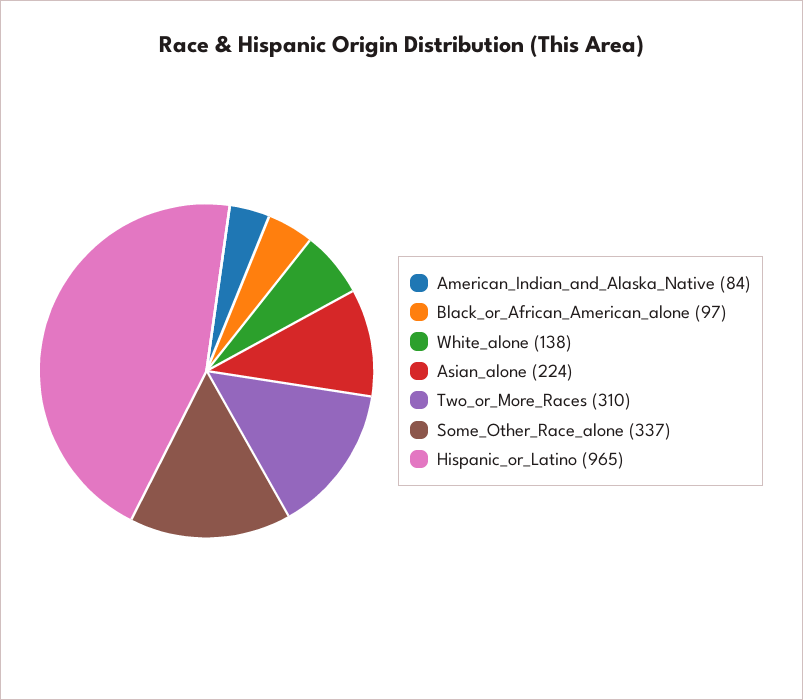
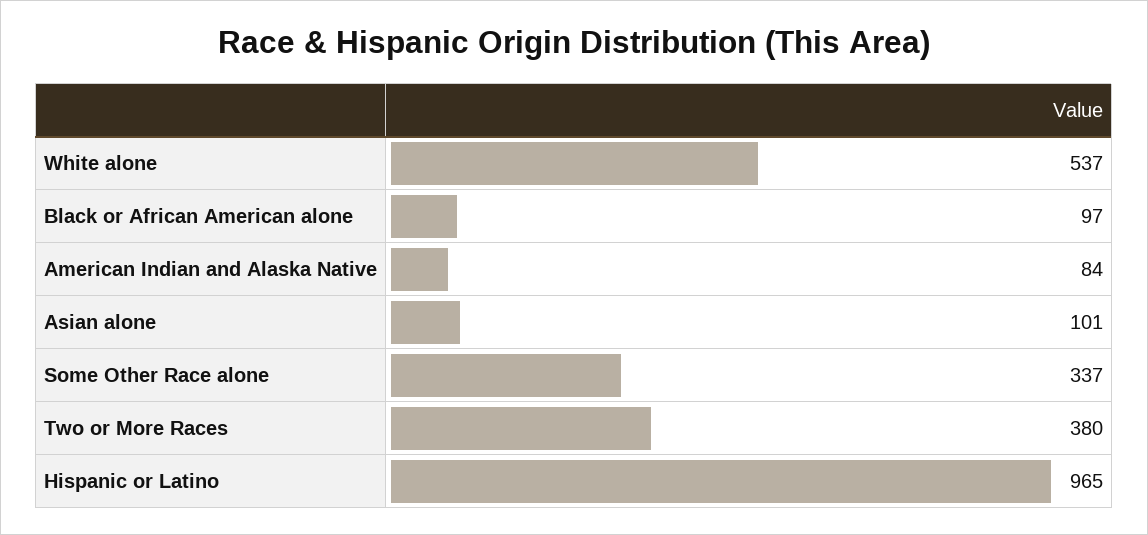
  {
    "American_Indian_and_Alaska_Native": 84,
    "Black_or_African_American_alone": 97,
-   "White_alone": 138,
+   "White_alone": 537,
-   "Asian_alone": 224,
+   "Asian_alone": 101,
-   "Two_or_More_Races": 310,
+   "Two_or_More_Races": 380,
    "Some_Other_Race_alone": 337,
    "Hispanic_or_Latino": 965
  }

